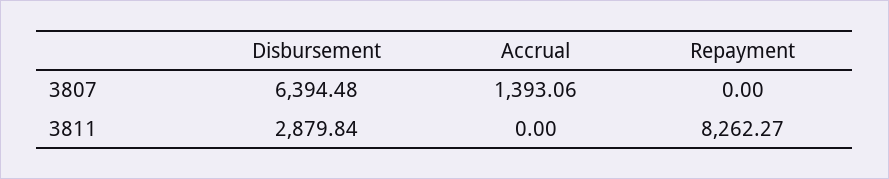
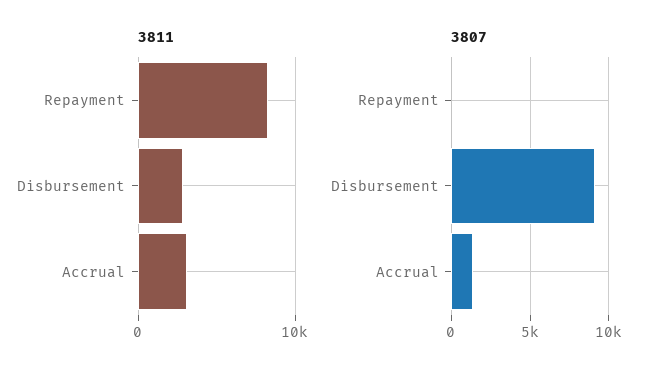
  {
    "3807": {
-     "Disbursement": 6394.48,
+     "Disbursement": 9000,
      "Accrual": 1393.06,
      "Repayment": 0
    },
    "3811": {
      "Disbursement": 2879.84,
-     "Accrual": 0,
+     "Accrual": 3000,
      "Repayment": 8262.27
    }
  }

